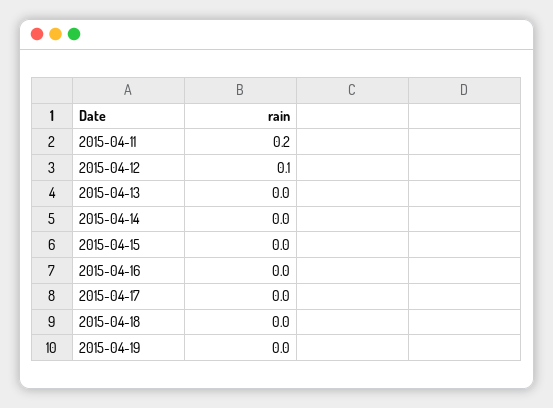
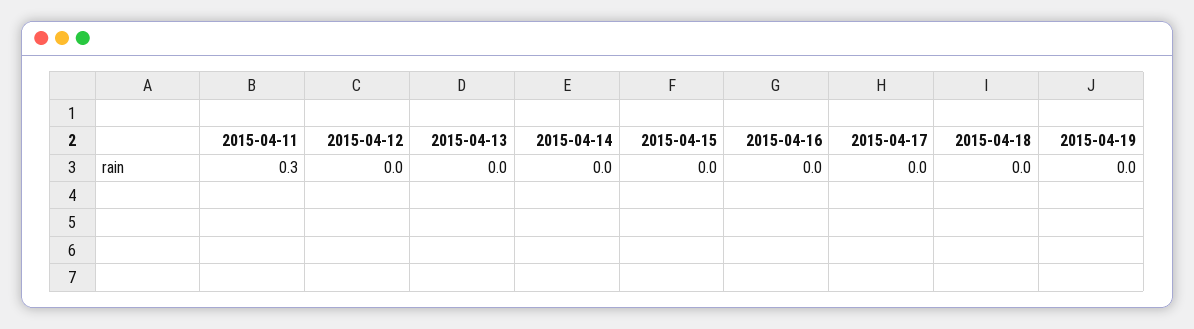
  {
-   "2015-04-11": 0.2,
+   "2015-04-11": 0.3,
-   "2015-04-12": 0.1,
+   "2015-04-12": 0,
    "2015-04-13": 0,
    "2015-04-14": 0,
    "2015-04-15": 0,
    "2015-04-16": 0,
    "2015-04-17": 0,
    "2015-04-18": 0,
    "2015-04-19": 0
  }

